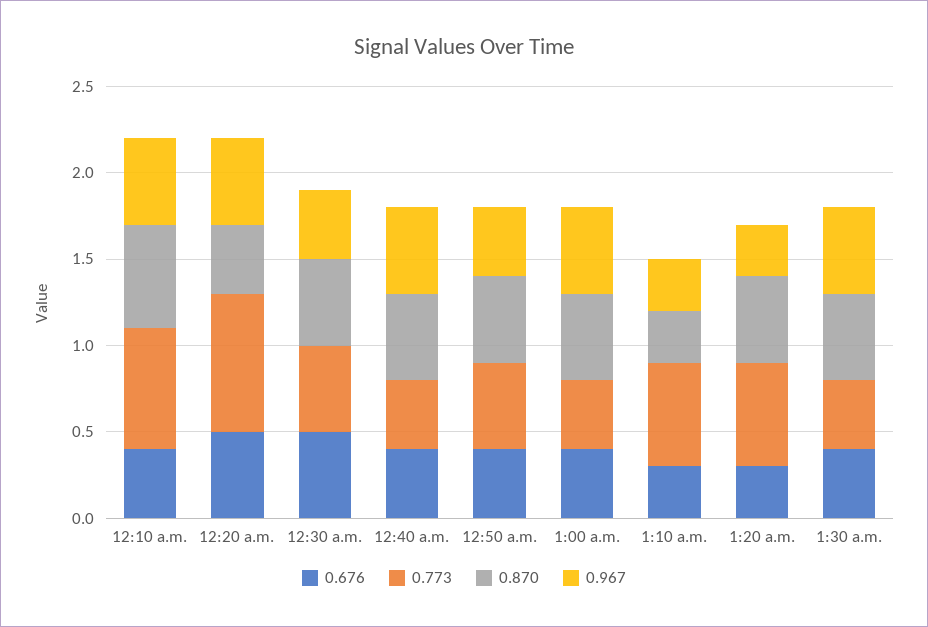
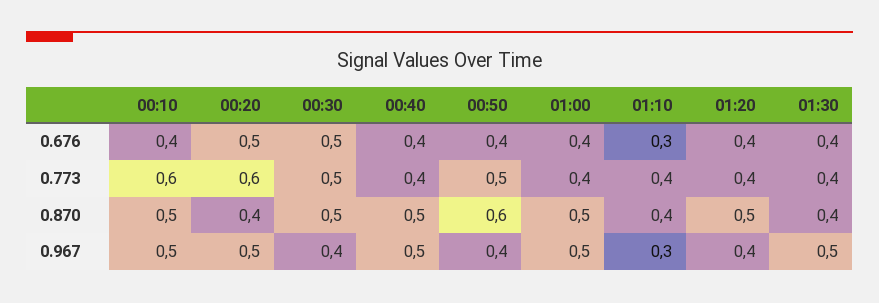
  {
    "0.676": {
      "12:10 a.m.": 0.4,
      "12:20 a.m.": 0.5,
      "12:30 a.m.": 0.5,
      "12:40 a.m.": 0.4,
      "12:50 a.m.": 0.4,
      "1:00 a.m.": 0.4,
      "1:10 a.m.": 0.3,
-     "1:20 a.m.": 0.3,
+     "1:20 a.m.": 0.4,
      "1:30 a.m.": 0.4
    },
    "0.773": {
-     "12:10 a.m.": 0.7,
+     "12:10 a.m.": 0.6,
-     "12:20 a.m.": 0.8,
+     "12:20 a.m.": 0.6,
      "12:30 a.m.": 0.5,
      "12:40 a.m.": 0.4,
      "12:50 a.m.": 0.5,
      "1:00 a.m.": 0.4,
-     "1:10 a.m.": 0.6,
+     "1:10 a.m.": 0.4,
-     "1:20 a.m.": 0.6,
+     "1:20 a.m.": 0.4,
      "1:30 a.m.": 0.4
    },
    "0.870": {
-     "12:10 a.m.": 0.6,
+     "12:10 a.m.": 0.5,
      "12:20 a.m.": 0.4,
      "12:30 a.m.": 0.5,
      "12:40 a.m.": 0.5,
-     "12:50 a.m.": 0.5,
+     "12:50 a.m.": 0.6,
      "1:00 a.m.": 0.5,
-     "1:10 a.m.": 0.3,
+     "1:10 a.m.": 0.4,
      "1:20 a.m.": 0.5,
-     "1:30 a.m.": 0.5
+     "1:30 a.m.": 0.4
    },
    "0.967": {
      "12:10 a.m.": 0.5,
      "12:20 a.m.": 0.5,
      "12:30 a.m.": 0.4,
      "12:40 a.m.": 0.5,
      "12:50 a.m.": 0.4,
      "1:00 a.m.": 0.5,
      "1:10 a.m.": 0.3,
-     "1:20 a.m.": 0.3,
+     "1:20 a.m.": 0.4,
      "1:30 a.m.": 0.5
    }
  }

